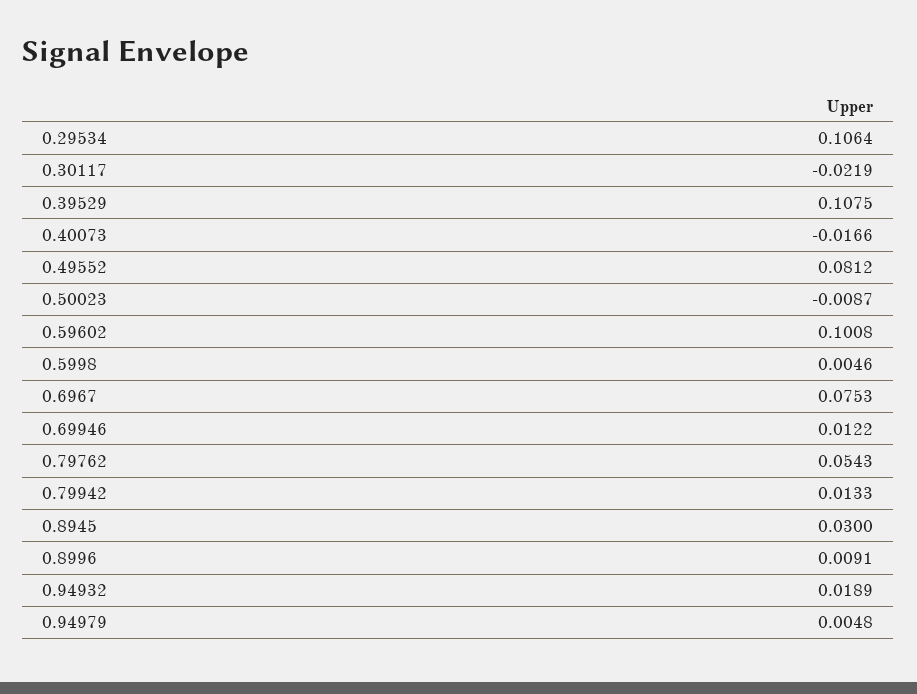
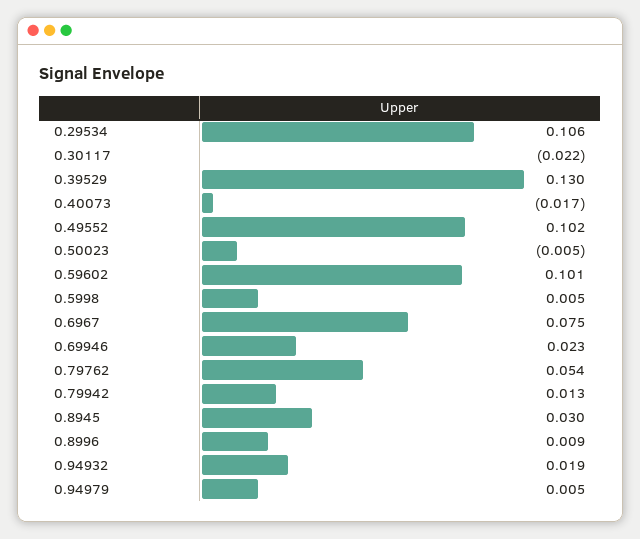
  {
    "0.29534": 0.1064,
    "0.30117": -0.0219,
-   "0.39529": 0.1075,
+   "0.39529": 0.13,
    "0.40073": -0.0166,
-   "0.49552": 0.0812,
+   "0.49552": 0.102,
-   "0.50023": -0.0087,
+   "0.50023": -0.005,
    "0.59602": 0.1008,
    "0.5998": 0.0046,
    "0.6967": 0.0753,
-   "0.69946": 0.0122,
+   "0.69946": 0.023,
    "0.79762": 0.0543,
    "0.79942": 0.0133,
    "0.8945": 0.03,
    "0.8996": 0.0091,
    "0.94932": 0.0189,
    "0.94979": 0.0048
  }

